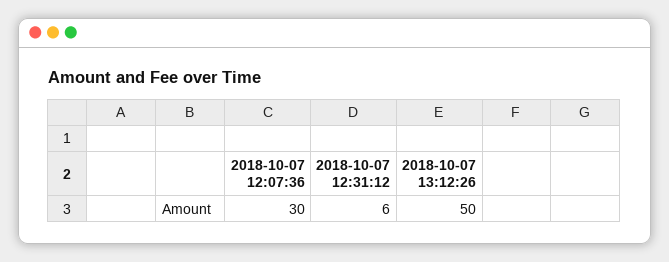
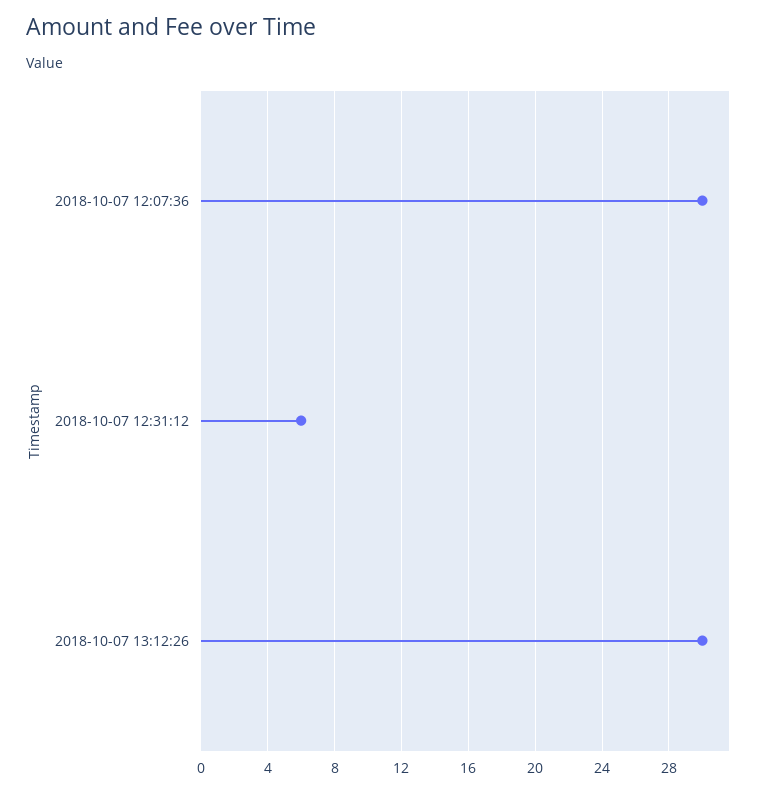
  {
    "2018-10-07 12:07:36": 30,
    "2018-10-07 12:31:12": 6,
-   "2018-10-07 13:12:26": 50
+   "2018-10-07 13:12:26": 30
  }

